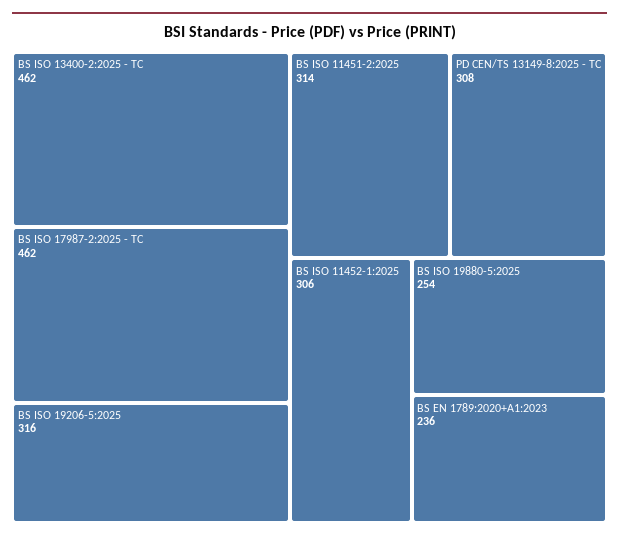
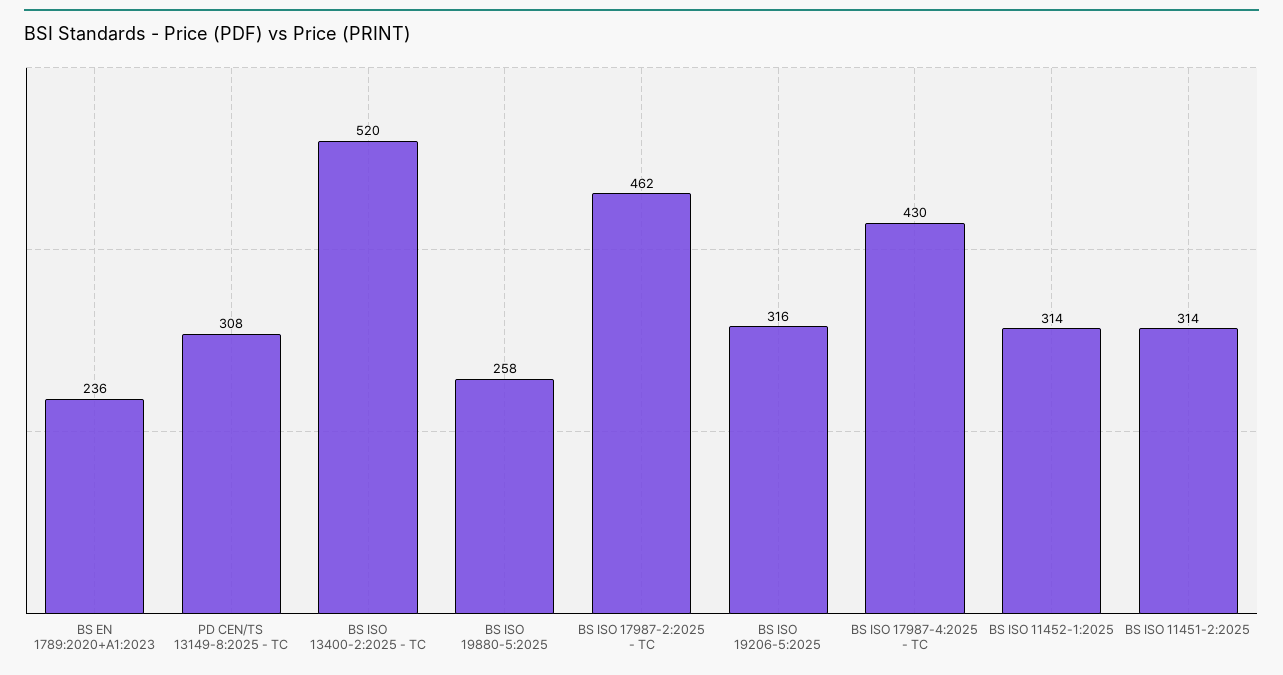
  {
-   "BS ISO 13400-2:2025 - TC": 462,
+   "BS ISO 13400-2:2025 - TC": 520,
    "BS ISO 17987-2:2025 - TC": 462,
    "BS ISO 19206-5:2025": 316,
    "BS ISO 11451-2:2025": 314,
    "PD CEN/TS 13149-8:2025 - TC": 308,
-   "BS ISO 11452-1:2025": 306,
+   "BS ISO 11452-1:2025": 314,
-   "BS ISO 19880-5:2025": 254,
+   "BS ISO 19880-5:2025": 258,
-   "BS EN 1789:2020+A1:2023": 236
+   "BS EN 1789:2020+A1:2023": 236,
+   "BS ISO 17987-4:2025 - TC": 430
  }

